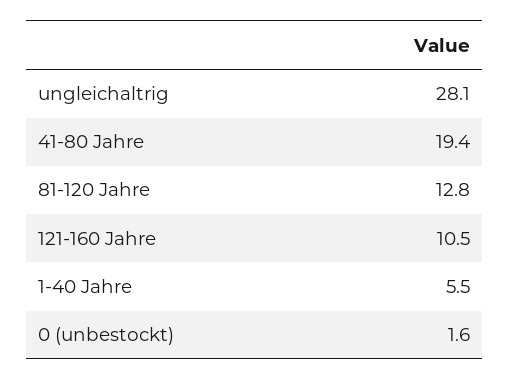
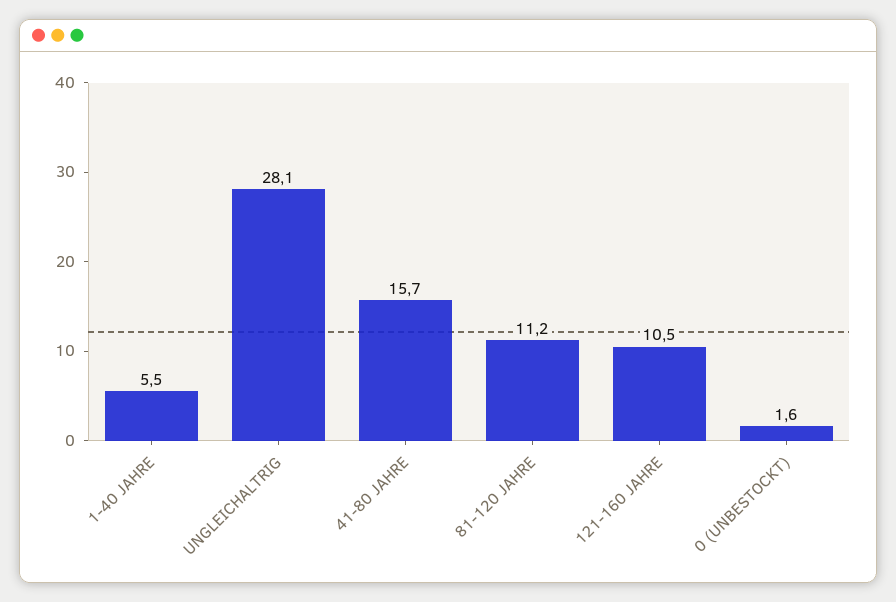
  {
    "ungleichaltrig": 28.1,
-   "41-80 Jahre": 19.4,
+   "41-80 Jahre": 15.7,
-   "81-120 Jahre": 12.8,
+   "81-120 Jahre": 11.2,
    "121-160 Jahre": 10.5,
    "1-40 Jahre": 5.5,
    "0 (unbestockt)": 1.6
  }

